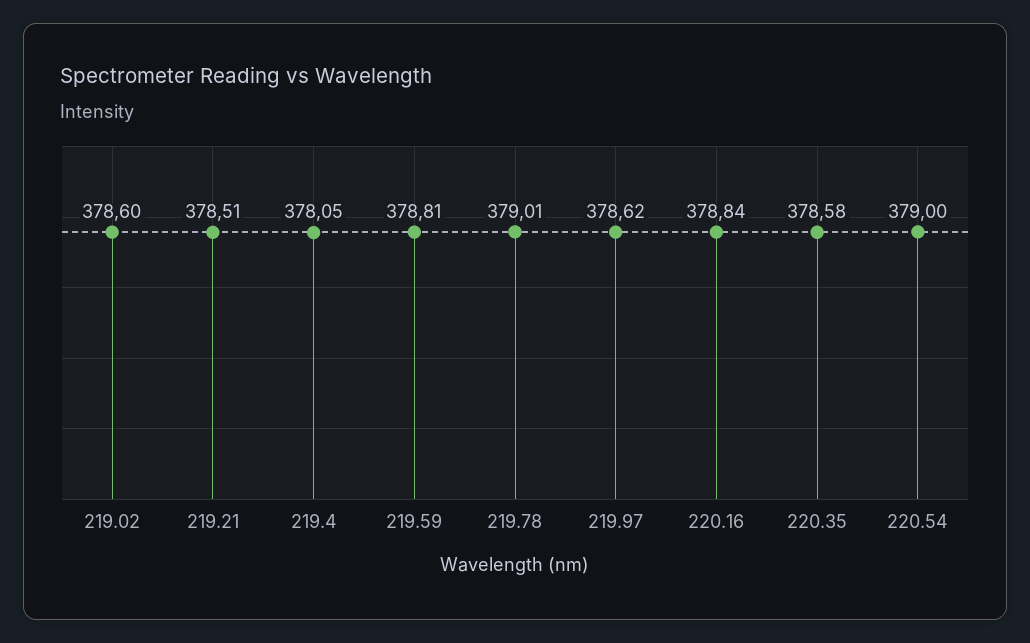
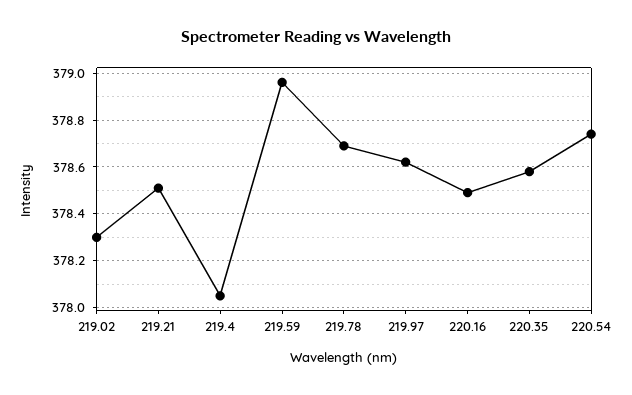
  {
-   "219.02": 378.6,
+   "219.02": 378.3,
    "219.21": 378.51,
    "219.4": 378.05,
-   "219.59": 378.81,
+   "219.59": 378.95,
-   "219.78": 379.01,
+   "219.78": 378.7,
    "219.97": 378.62,
-   "220.16": 378.84,
+   "220.16": 378.5,
    "220.35": 378.58,
-   "220.54": 379
+   "220.54": 378.75
  }

